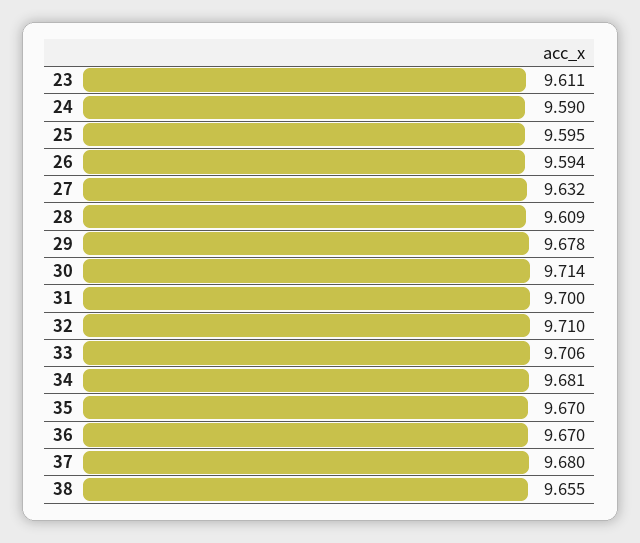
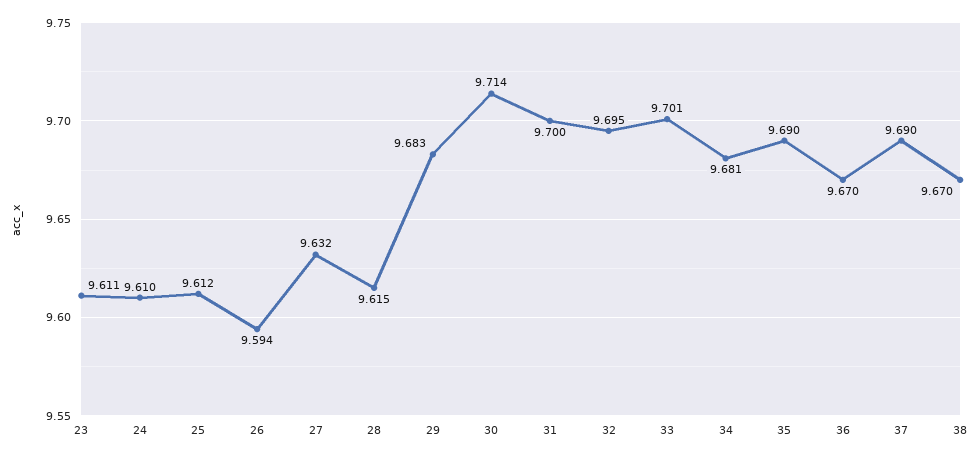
  {
    "23": 9.611,
-   "24": 9.59,
+   "24": 9.61,
-   "25": 9.595,
+   "25": 9.612,
    "26": 9.594,
    "27": 9.632,
-   "28": 9.609,
+   "28": 9.615,
-   "29": 9.678,
+   "29": 9.683,
    "30": 9.714,
    "31": 9.7,
-   "32": 9.71,
+   "32": 9.695,
-   "33": 9.706,
+   "33": 9.701,
    "34": 9.681,
-   "35": 9.67,
+   "35": 9.69,
    "36": 9.67,
-   "37": 9.68,
+   "37": 9.69,
-   "38": 9.655
+   "38": 9.67
  }

